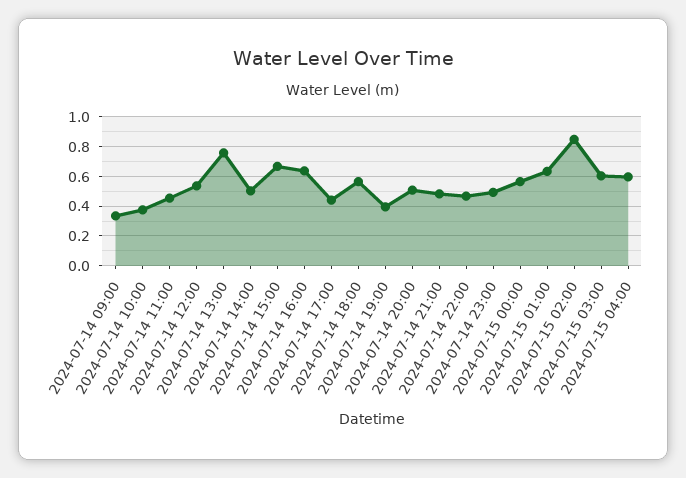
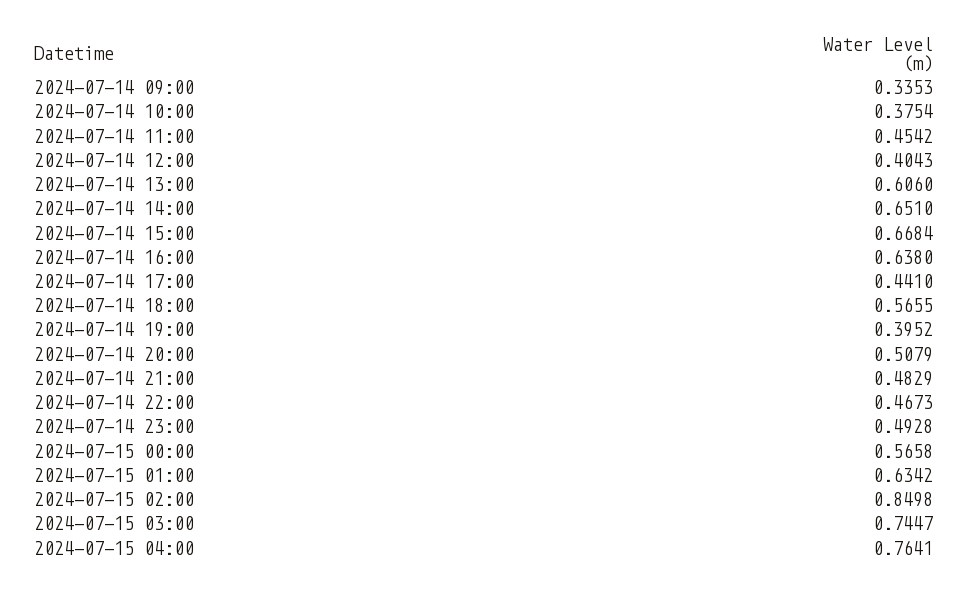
  {
    "2024-07-14 09:00": 0.3353,
    "2024-07-14 10:00": 0.3754,
    "2024-07-14 11:00": 0.4542,
-   "2024-07-14 12:00": 0.55,
+   "2024-07-14 12:00": 0.4043,
-   "2024-07-14 13:00": 0.75,
+   "2024-07-14 13:00": 0.606,
-   "2024-07-14 14:00": 0.5,
+   "2024-07-14 14:00": 0.651,
    "2024-07-14 15:00": 0.6684,
    "2024-07-14 16:00": 0.638,
    "2024-07-14 17:00": 0.441,
    "2024-07-14 18:00": 0.5655,
    "2024-07-14 19:00": 0.3952,
    "2024-07-14 20:00": 0.5079,
    "2024-07-14 21:00": 0.4829,
    "2024-07-14 22:00": 0.4673,
    "2024-07-14 23:00": 0.4928,
    "2024-07-15 00:00": 0.5658,
    "2024-07-15 01:00": 0.6342,
    "2024-07-15 02:00": 0.8498,
-   "2024-07-15 03:00": 0.6,
+   "2024-07-15 03:00": 0.7447,
-   "2024-07-15 04:00": 0.6
+   "2024-07-15 04:00": 0.7641
  }

